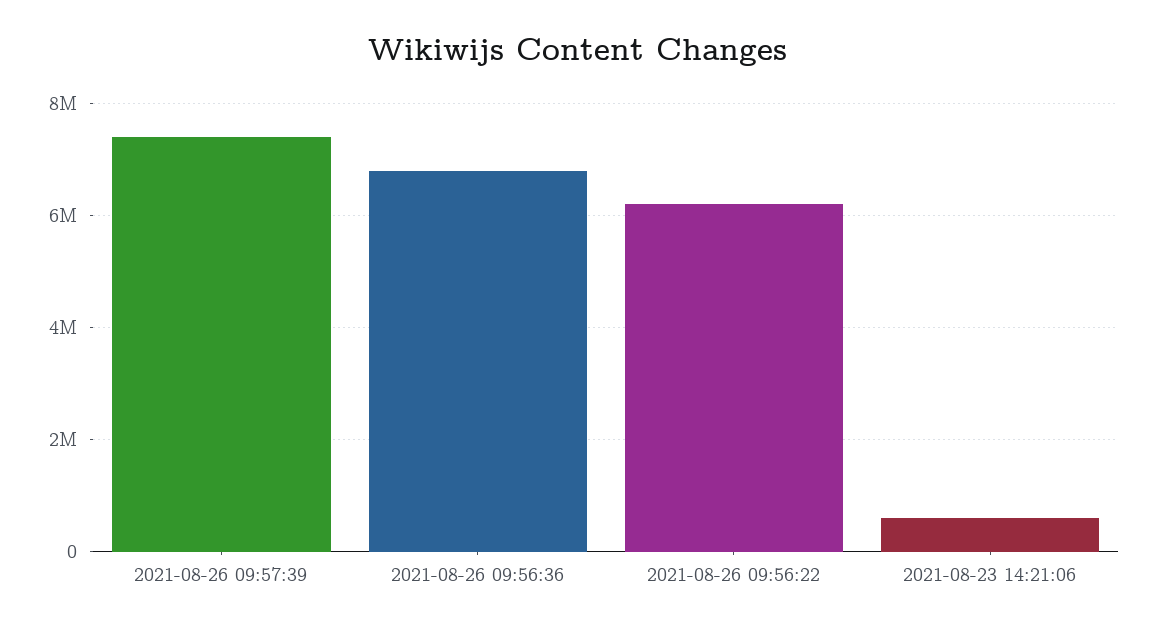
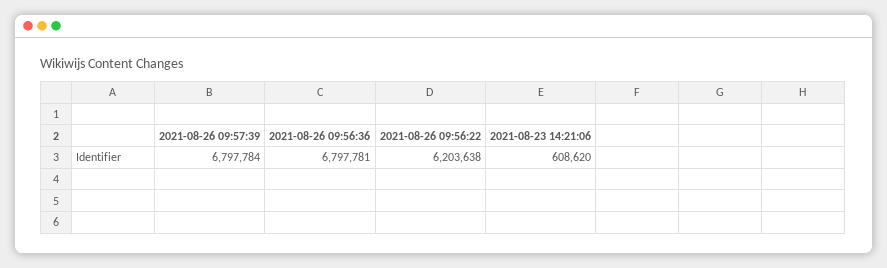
  {
-   "2021-08-26 09:57:39": 7400000,
+   "2021-08-26 09:57:39": 6797784,
    "2021-08-26 09:56:36": 6797781,
    "2021-08-26 09:56:22": 6203638,
    "2021-08-23 14:21:06": 608620
  }

